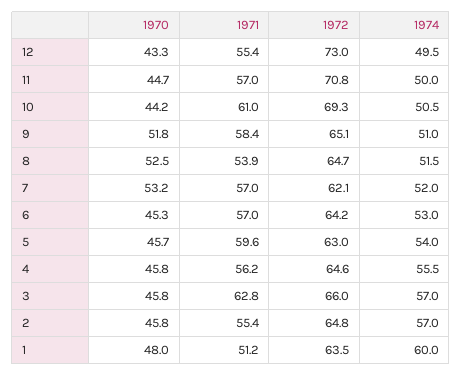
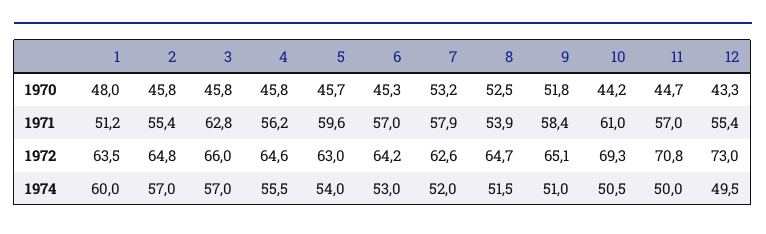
  {
    "1970": {
      "12": 43.3,
      "11": 44.7,
      "10": 44.2,
      "9": 51.8,
      "8": 52.5,
      "7": 53.2,
      "6": 45.3,
      "5": 45.7,
      "4": 45.8,
      "3": 45.8,
      "2": 45.8,
      "1": 48
    },
    "1971": {
      "12": 55.4,
      "11": 57,
      "10": 61,
      "9": 58.4,
      "8": 53.9,
-     "7": 57,
+     "7": 57.9,
      "6": 57,
      "5": 59.6,
      "4": 56.2,
      "3": 62.8,
      "2": 55.4,
      "1": 51.2
    },
    "1972": {
      "12": 73,
      "11": 70.8,
      "10": 69.3,
      "9": 65.1,
      "8": 64.7,
-     "7": 62.1,
+     "7": 62.6,
      "6": 64.2,
      "5": 63,
      "4": 64.6,
      "3": 66,
      "2": 64.8,
      "1": 63.5
    },
    "1974": {
      "12": 49.5,
      "11": 50,
      "10": 50.5,
      "9": 51,
      "8": 51.5,
      "7": 52,
      "6": 53,
      "5": 54,
      "4": 55.5,
      "3": 57,
      "2": 57,
      "1": 60
    }
  }

